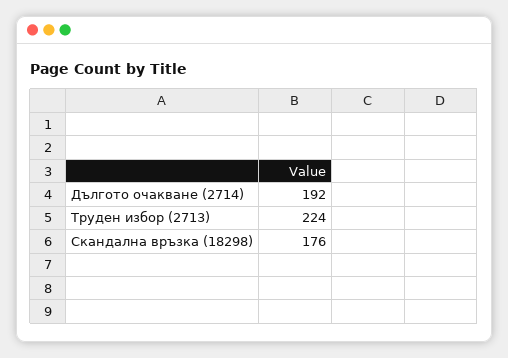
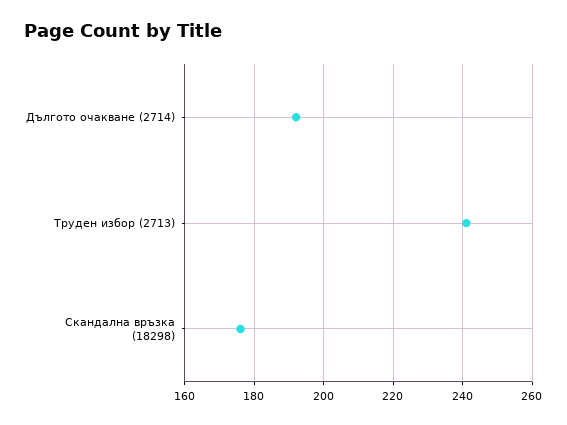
  {
    "Дългото очакване (2714)": 192,
-   "Труден избор (2713)": 224,
+   "Труден избор (2713)": 240,
    "Скандална връзка (18298)": 176
  }

